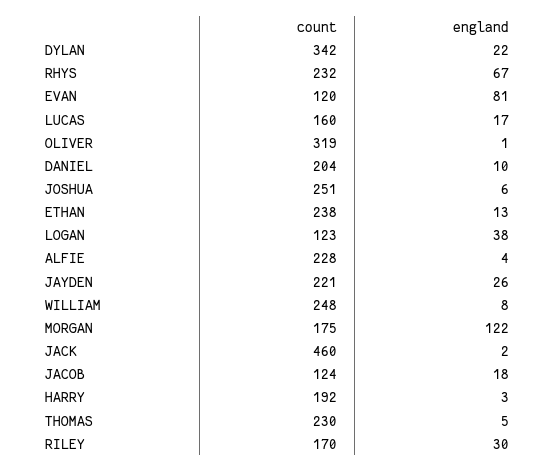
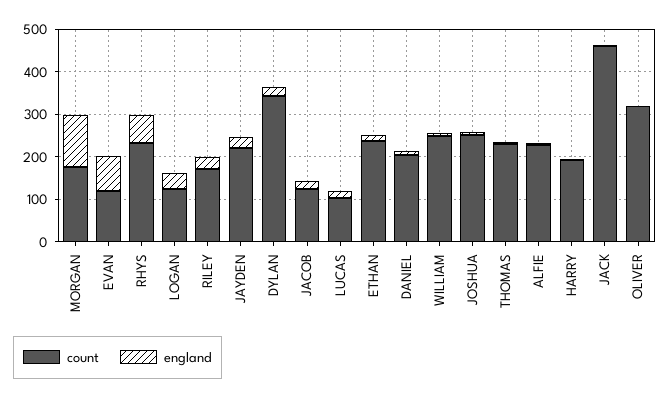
  {
    "count": {
      "DYLAN": 342,
      "RHYS": 232,
      "EVAN": 120,
-     "LUCAS": 160,
+     "LUCAS": 100,
      "OLIVER": 319,
      "DANIEL": 204,
      "JOSHUA": 251,
      "ETHAN": 238,
      "LOGAN": 123,
      "ALFIE": 228,
      "JAYDEN": 221,
      "WILLIAM": 248,
      "MORGAN": 175,
      "JACK": 460,
      "JACOB": 124,
      "HARRY": 192,
      "THOMAS": 230,
      "RILEY": 170
    },
    "england": {
      "DYLAN": 22,
      "RHYS": 67,
      "EVAN": 81,
      "LUCAS": 17,
      "OLIVER": 1,
      "DANIEL": 10,
      "JOSHUA": 6,
      "ETHAN": 13,
      "LOGAN": 38,
      "ALFIE": 4,
      "JAYDEN": 26,
      "WILLIAM": 8,
      "MORGAN": 122,
      "JACK": 2,
      "JACOB": 18,
      "HARRY": 3,
      "THOMAS": 5,
      "RILEY": 30
    }
  }

